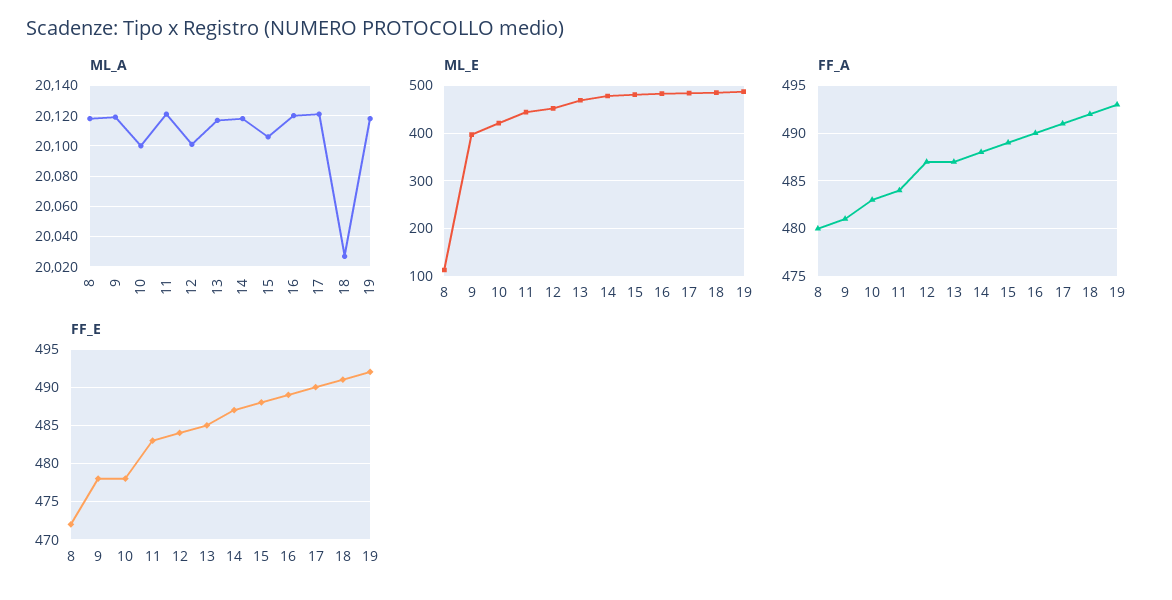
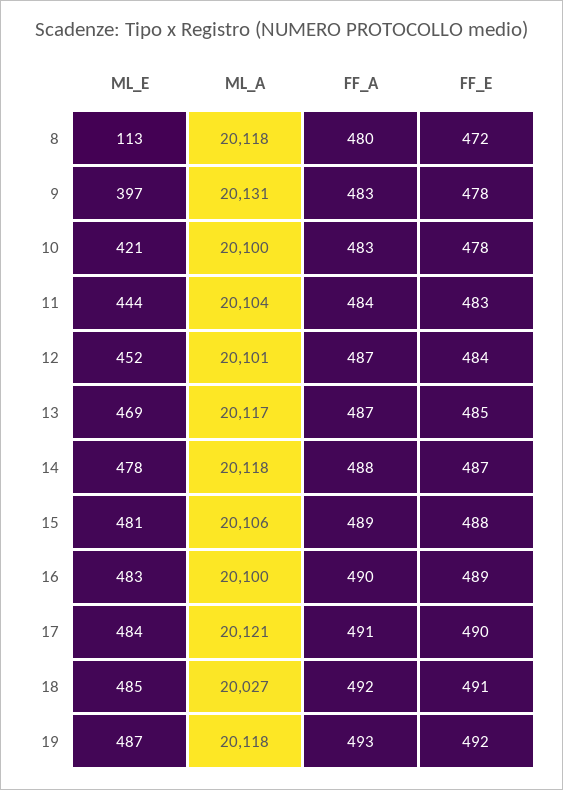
  {
    "ML_A": {
      "8": 20118,
-     "9": 20120,
+     "9": 20131,
      "10": 20100,
-     "11": 20120,
+     "11": 20104,
      "12": 20101,
      "13": 20117,
      "14": 20118,
      "15": 20106,
-     "16": 20120,
+     "16": 20100,
      "17": 20121,
      "18": 20027,
      "19": 20118
    },
    "ML_E": {
      "8": 113,
      "9": 397,
      "10": 421,
      "11": 444,
      "12": 452,
      "13": 469,
      "14": 478,
      "15": 481,
      "16": 483,
      "17": 484,
      "18": 485,
      "19": 487
    },
    "FF_A": {
      "8": 480,
-     "9": 481,
+     "9": 483,
      "10": 483,
      "11": 484,
      "12": 487,
      "13": 487,
      "14": 488,
      "15": 489,
      "16": 490,
      "17": 491,
      "18": 492,
      "19": 493
    },
    "FF_E": {
      "8": 472,
      "9": 478,
      "10": 478,
      "11": 483,
      "12": 484,
      "13": 485,
      "14": 487,
      "15": 488,
      "16": 489,
      "17": 490,
      "18": 491,
      "19": 492
    }
  }

